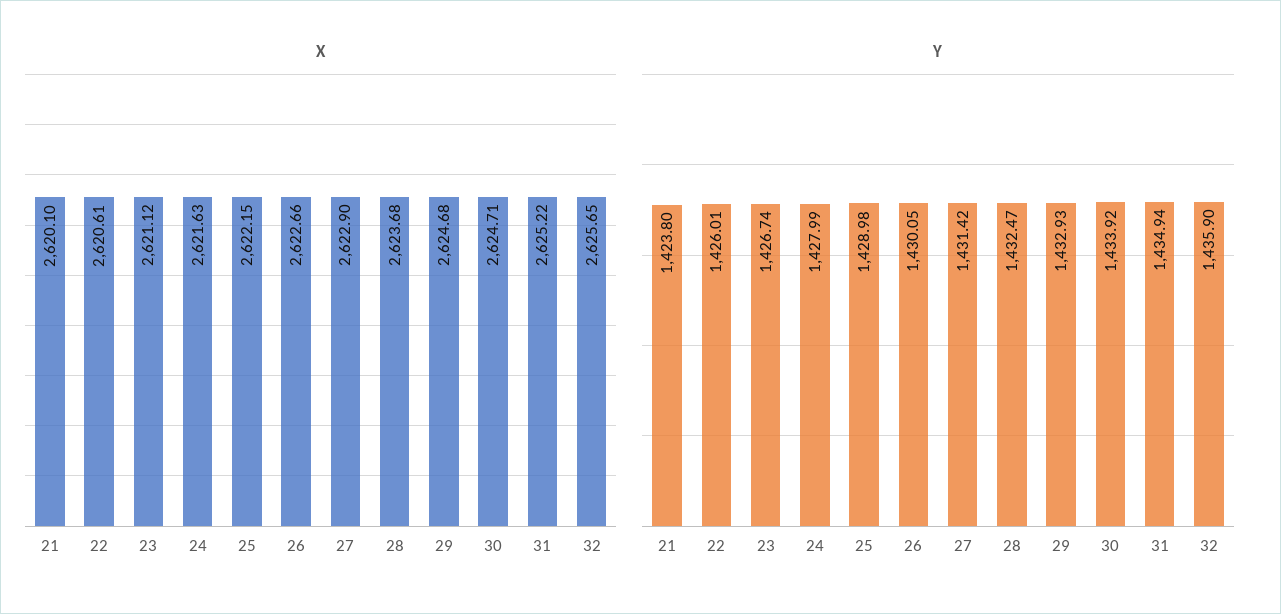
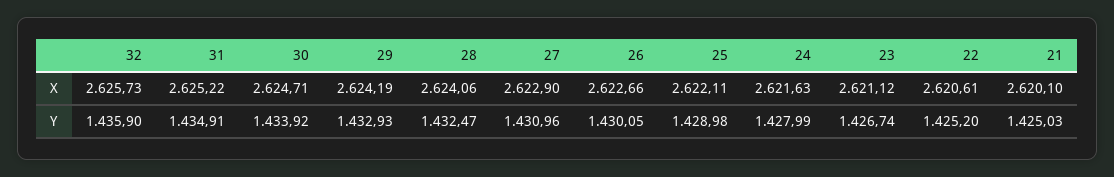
  {
    "X": {
      "21": 2620.1,
      "22": 2620.61,
      "23": 2621.12,
      "24": 2621.63,
-     "25": 2622.15,
+     "25": 2622.11,
      "26": 2622.66,
      "27": 2622.9,
-     "28": 2623.68,
+     "28": 2624.06,
-     "29": 2624.68,
+     "29": 2624.19,
      "30": 2624.71,
      "31": 2625.22,
-     "32": 2625.65
+     "32": 2625.73
    },
    "Y": {
-     "21": 1423.8,
+     "21": 1425.03,
-     "22": 1426.01,
+     "22": 1425.2,
      "23": 1426.74,
      "24": 1427.99,
      "25": 1428.98,
      "26": 1430.05,
-     "27": 1431.42,
+     "27": 1430.96,
      "28": 1432.47,
      "29": 1432.93,
      "30": 1433.92,
-     "31": 1434.94,
+     "31": 1434.91,
      "32": 1435.9
    }
  }

